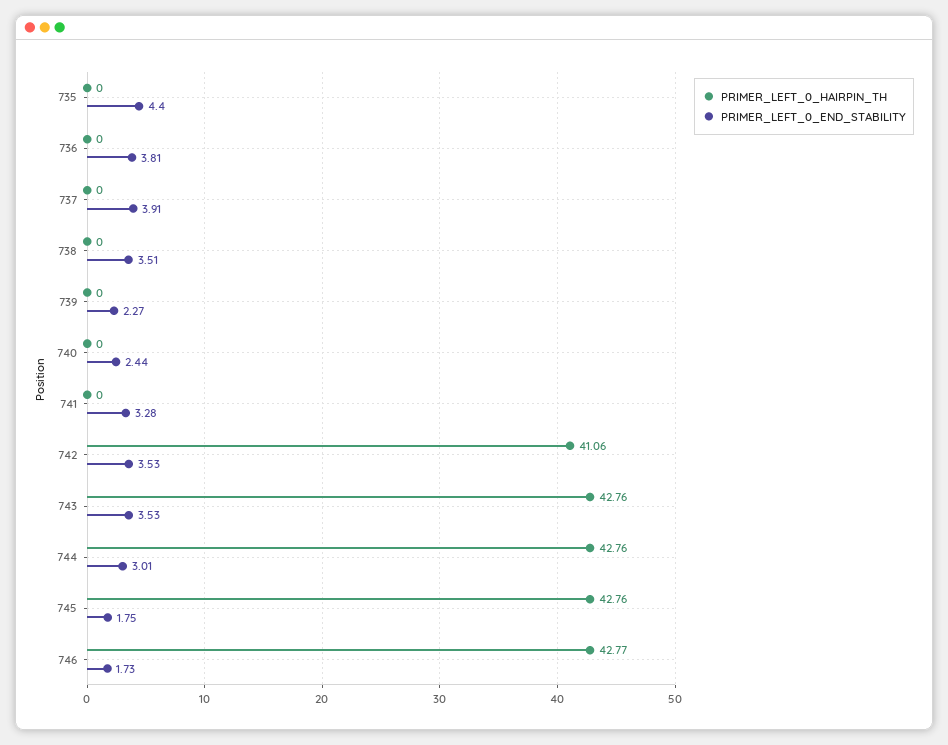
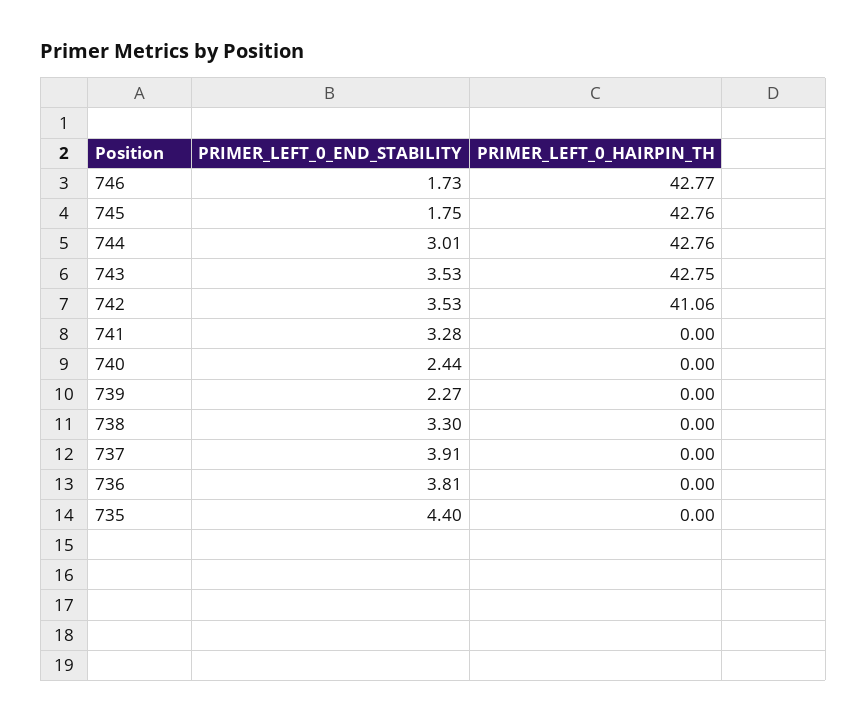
  {
    "PRIMER_LEFT_0_HAIRPIN_TH": {
      "735": 0,
      "736": 0,
      "737": 0,
      "738": 0,
      "739": 0,
      "740": 0,
      "741": 0,
      "742": 41.06,
-     "743": 42.76,
+     "743": 42.75,
      "744": 42.76,
      "745": 42.76,
      "746": 42.77
    },
    "PRIMER_LEFT_0_END_STABILITY": {
      "735": 4.4,
      "736": 3.81,
      "737": 3.91,
-     "738": 3.51,
+     "738": 3.3,
      "739": 2.27,
      "740": 2.44,
      "741": 3.28,
      "742": 3.53,
      "743": 3.53,
      "744": 3.01,
      "745": 1.75,
      "746": 1.73
    }
  }

